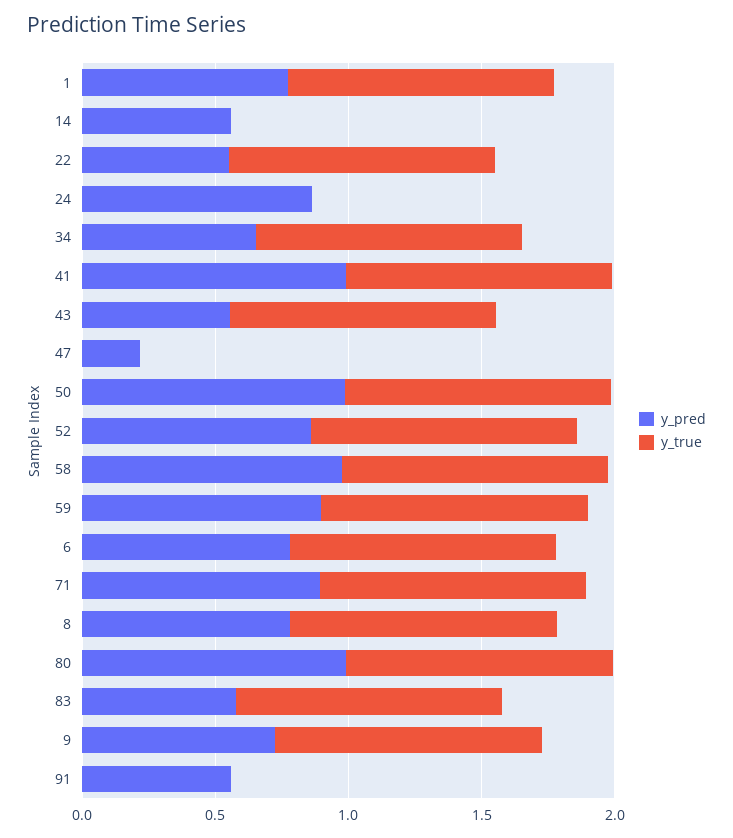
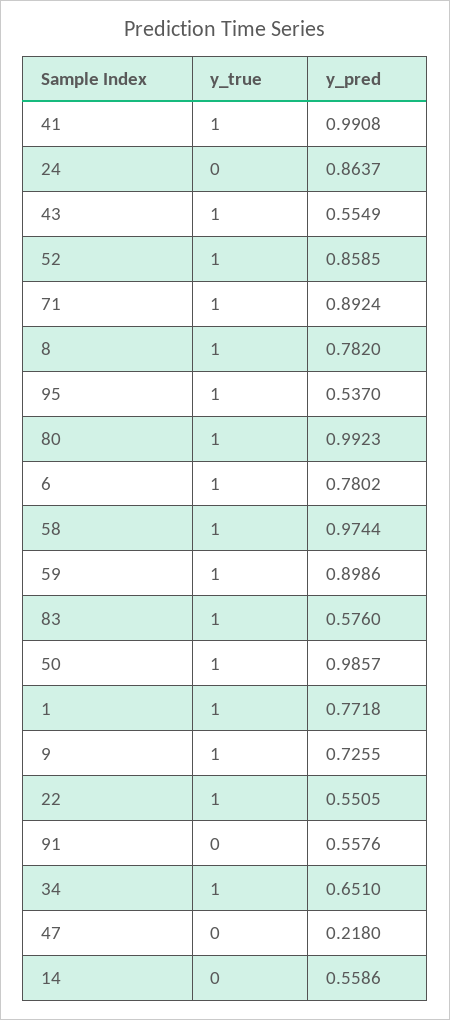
  {
    "y_pred": {
      "1": 0.7718,
      "14": 0.5586,
      "22": 0.5505,
      "24": 0.8637,
      "34": 0.651,
      "41": 0.9908,
      "43": 0.5549,
      "47": 0.218,
      "50": 0.9857,
      "52": 0.8585,
      "58": 0.9744,
      "59": 0.8986,
      "6": 0.7802,
      "71": 0.8924,
      "8": 0.782,
      "80": 0.9923,
      "83": 0.576,
      "9": 0.7255,
-     "91": 0.5576
+     "91": 0.5576,
+     "95": 0.537
    },
    "y_true": {
      "1": 1,
      "14": 0,
      "22": 1,
      "24": 0,
      "34": 1,
      "41": 1,
      "43": 1,
      "47": 0,
      "50": 1,
      "52": 1,
      "58": 1,
      "59": 1,
      "6": 1,
      "71": 1,
      "8": 1,
      "80": 1,
      "83": 1,
      "9": 1,
-     "91": 0
+     "91": 0,
+     "95": 1
    }
  }

